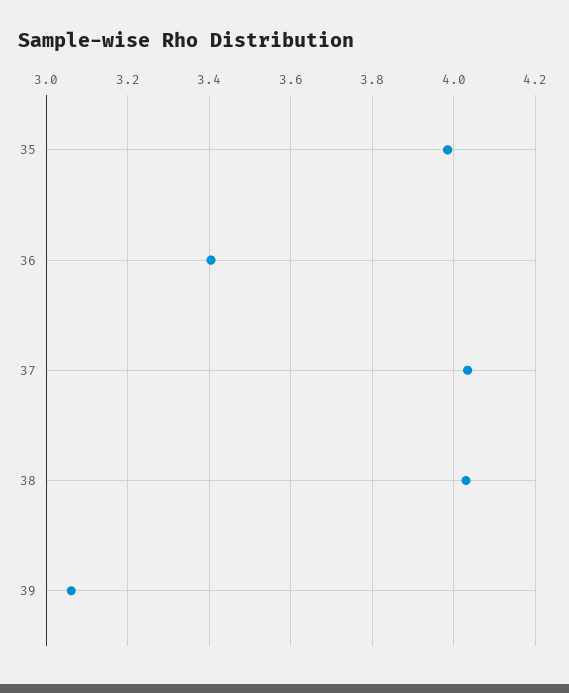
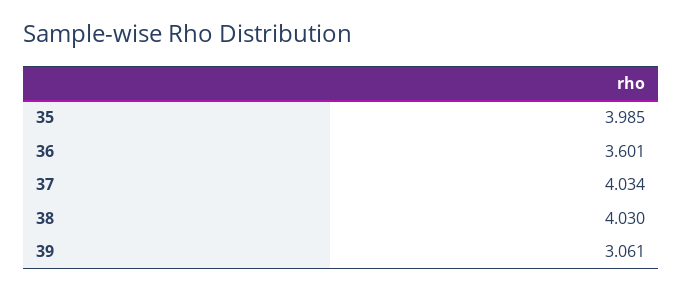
  {
    "35": 3.985,
-   "36": 3.4,
+   "36": 3.601,
    "37": 4.034,
    "38": 4.03,
    "39": 3.061
  }

